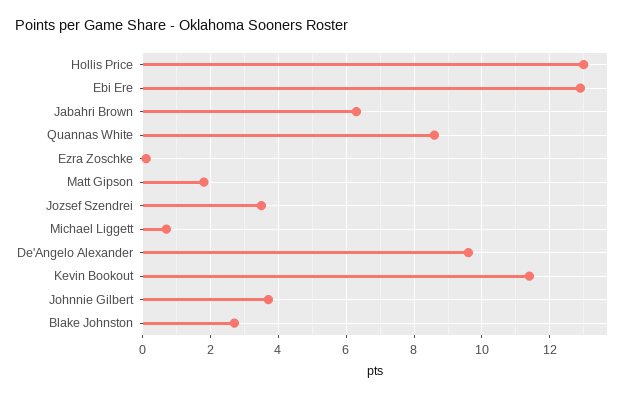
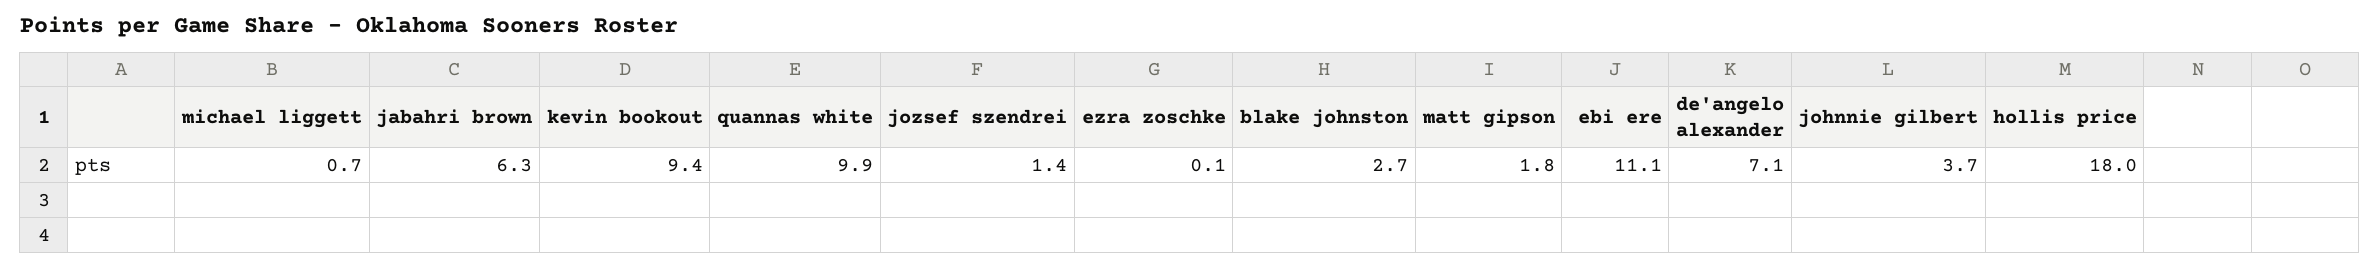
  {
-   "Hollis Price": 13,
+   "Hollis Price": 18,
-   "Ebi Ere": 13,
+   "Ebi Ere": 11.1,
    "Jabahri Brown": 6.3,
-   "Quannas White": 8.5,
+   "Quannas White": 9.9,
    "Ezra Zoschke": 0.1,
    "Matt Gipson": 1.8,
-   "Jozsef Szendrei": 3.5,
+   "Jozsef Szendrei": 1.4,
    "Michael Liggett": 0.7,
-   "De'Angelo Alexander": 9.5,
+   "De'Angelo Alexander": 7.1,
-   "Kevin Bookout": 11.5,
+   "Kevin Bookout": 9.4,
    "Johnnie Gilbert": 3.7,
    "Blake Johnston": 2.7
  }

